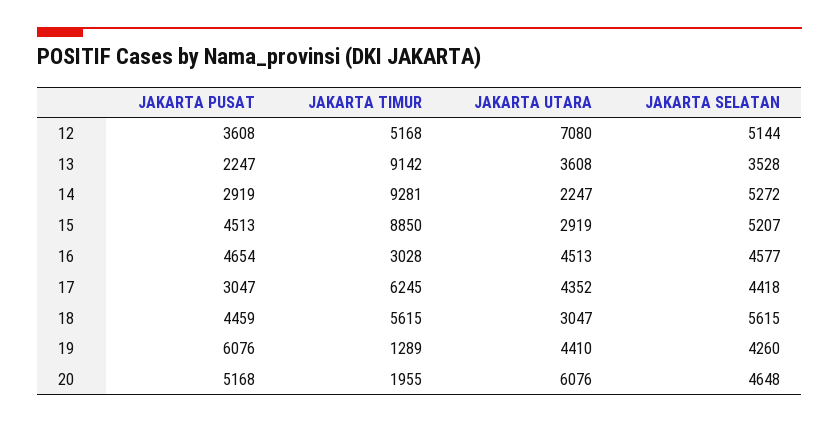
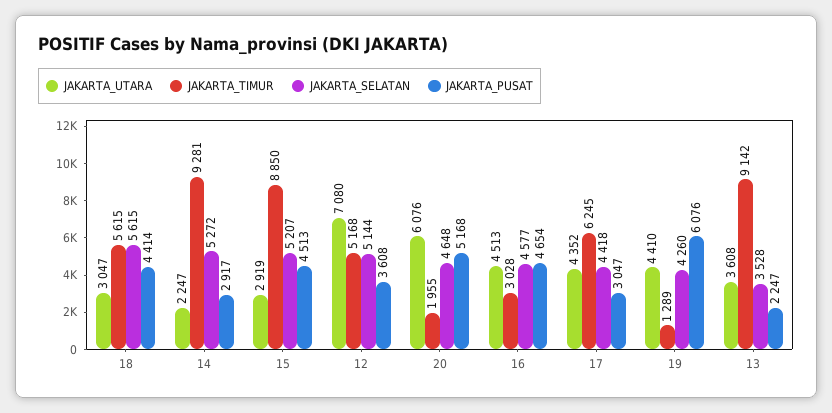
  {
    "JAKARTA PUSAT": {
      "12": 3608,
      "13": 2247,
-     "14": 2919,
+     "14": 2917,
      "15": 4513,
      "16": 4654,
      "17": 3047,
-     "18": 4459,
+     "18": 4414,
      "19": 6076,
      "20": 5168
    },
    "JAKARTA TIMUR": {
      "12": 5168,
      "13": 9142,
      "14": 9281,
      "15": 8850,
      "16": 3028,
      "17": 6245,
      "18": 5615,
      "19": 1289,
      "20": 1955
    },
    "JAKARTA UTARA": {
      "12": 7080,
      "13": 3608,
      "14": 2247,
      "15": 2919,
      "16": 4513,
      "17": 4352,
      "18": 3047,
      "19": 4410,
      "20": 6076
    },
    "JAKARTA SELATAN": {
      "12": 5144,
      "13": 3528,
      "14": 5272,
      "15": 5207,
      "16": 4577,
      "17": 4418,
      "18": 5615,
      "19": 4260,
      "20": 4648
    }
  }

